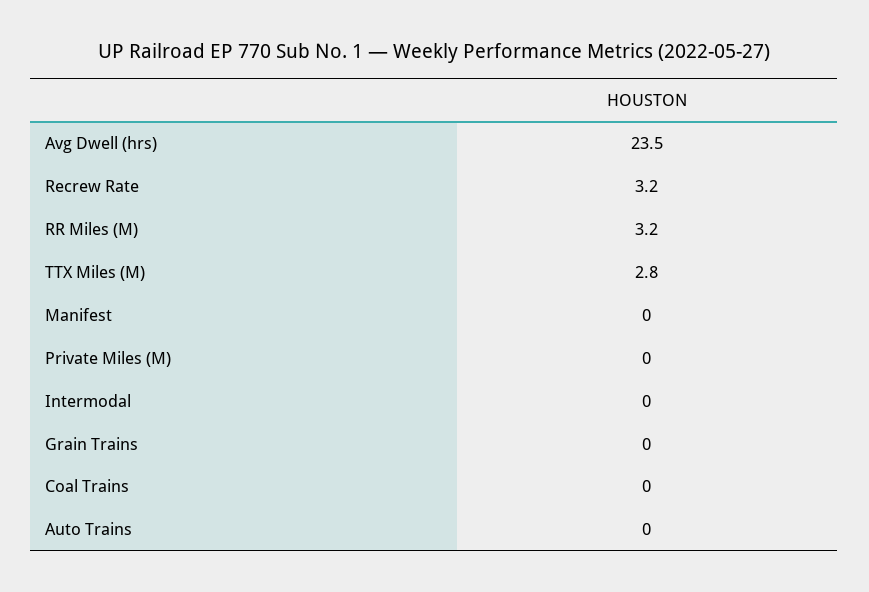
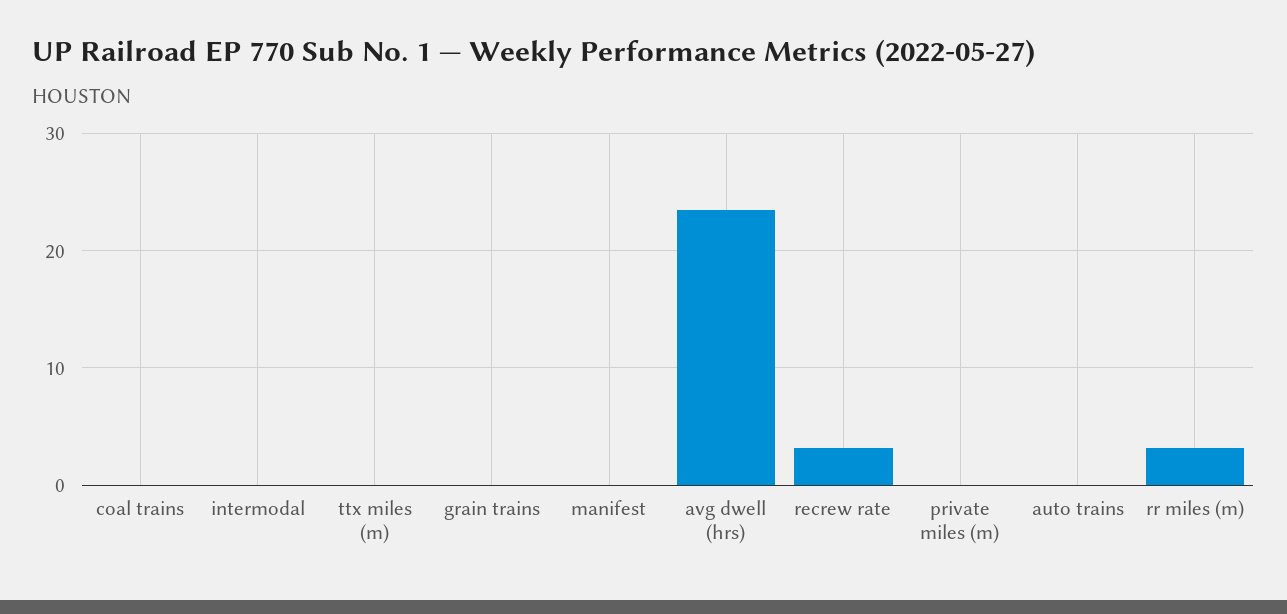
  {
    "Avg Dwell (hrs)": 23.5,
    "Recrew Rate": 3.2,
    "RR Miles (M)": 3.2,
-   "TTX Miles (M)": 2.8,
+   "TTX Miles (M)": 0,
    "Manifest": 0,
    "Private Miles (M)": 0,
    "Intermodal": 0,
    "Grain Trains": 0,
    "Coal Trains": 0,
    "Auto Trains": 0
  }

